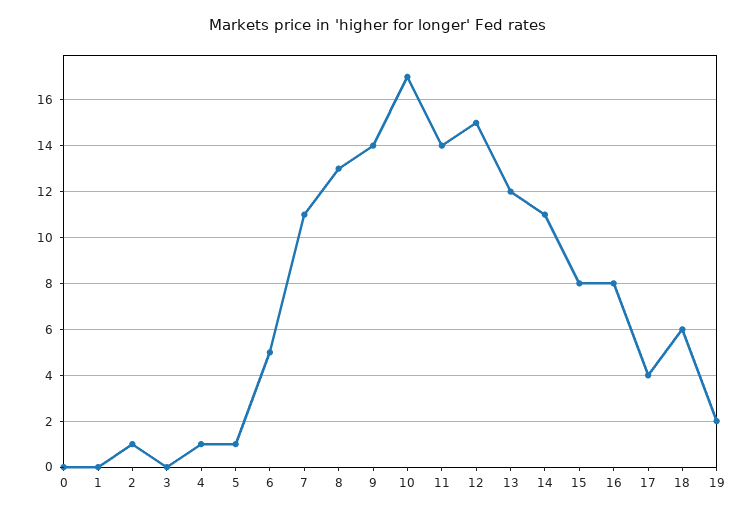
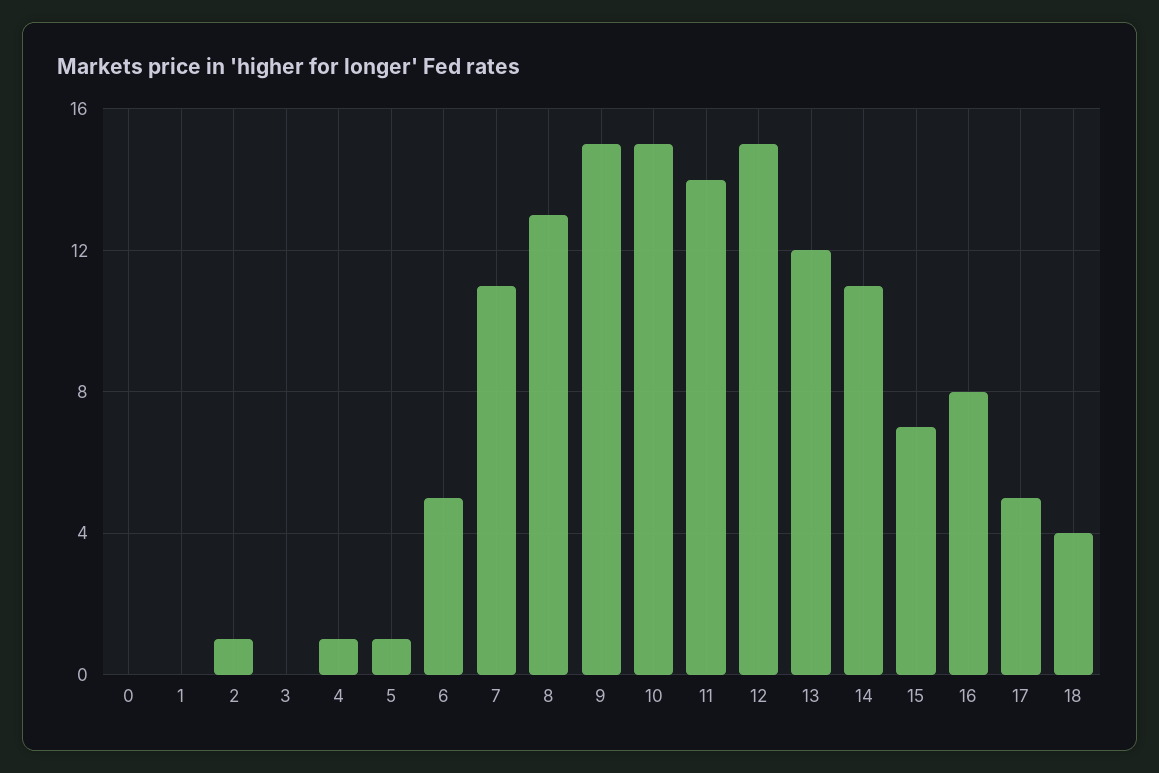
  {
    "0": 0,
    "1": 0,
    "2": 1,
    "3": 0,
    "4": 1,
    "5": 1,
    "6": 5,
    "7": 11,
    "8": 13,
-   "9": 14,
+   "9": 15,
-   "10": 17,
+   "10": 15,
    "11": 14,
    "12": 15,
    "13": 12,
    "14": 11,
-   "15": 8,
+   "15": 7,
    "16": 8,
-   "17": 4,
+   "17": 5,
-   "18": 6,
+   "18": 4
-   "19": 2
  }

